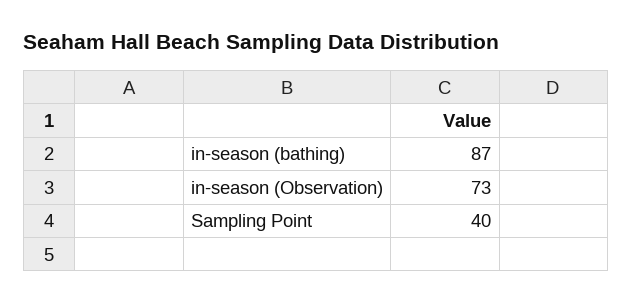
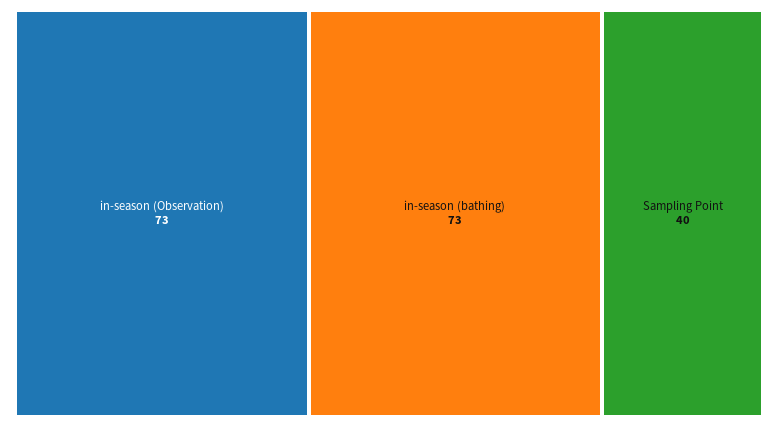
  {
-   "in-season (bathing)": 87,
+   "in-season (bathing)": 73,
    "in-season (Observation)": 73,
    "Sampling Point": 40
  }

